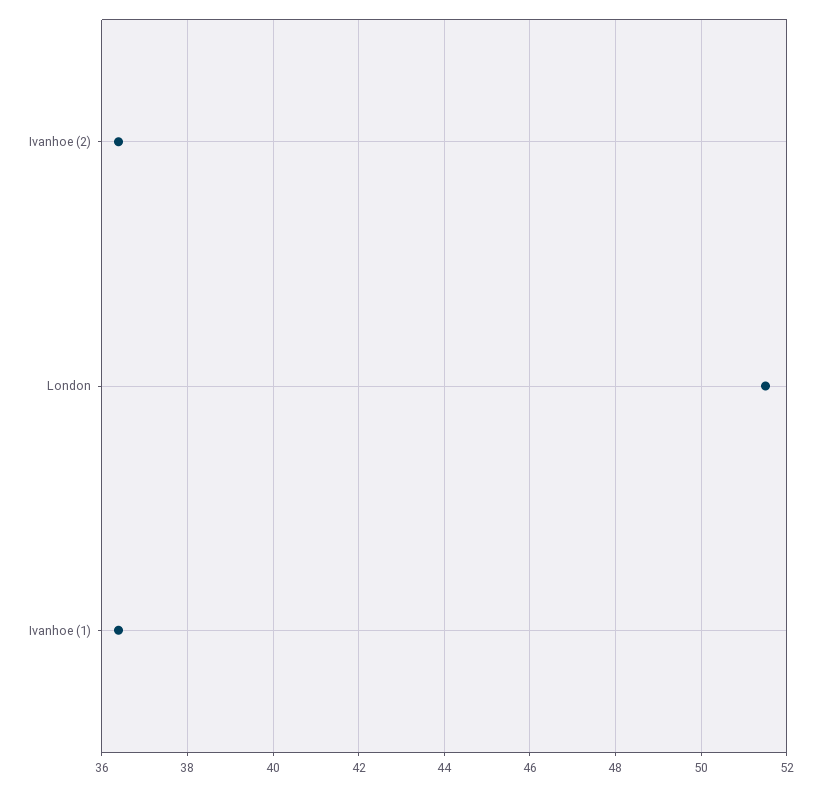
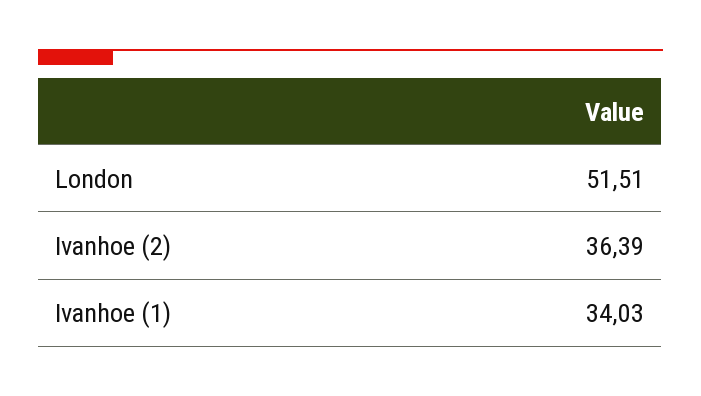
  {
    "Ivanhoe (2)": 36.39,
    "London": 51.51,
-   "Ivanhoe (1)": 36.4
+   "Ivanhoe (1)": 34.03
  }

